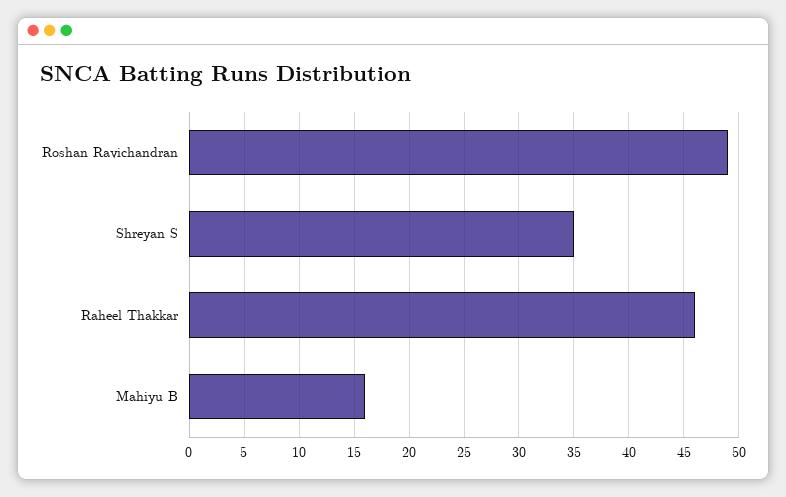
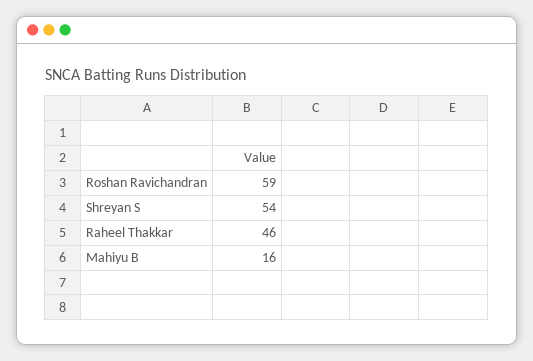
  {
-   "Roshan Ravichandran": 49,
+   "Roshan Ravichandran": 59,
-   "Shreyan S": 35,
+   "Shreyan S": 54,
    "Raheel Thakkar": 46,
    "Mahiyu B": 16
  }

